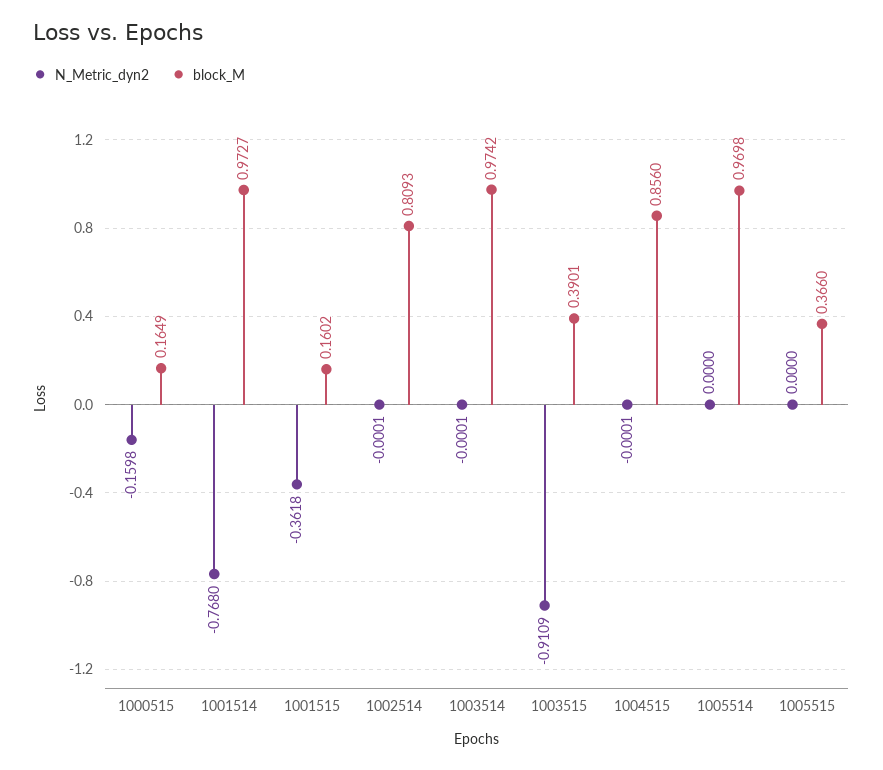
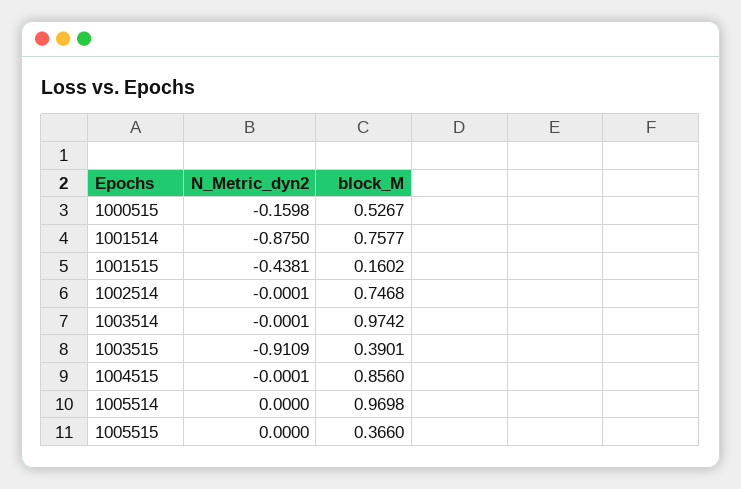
  {
    "N_Metric_dyn2": {
      "1000515": -0.1598,
-     "1001514": -0.768,
+     "1001514": -0.875,
-     "1001515": -0.3618,
+     "1001515": -0.4381,
      "1002514": -0.0001,
      "1003514": -0.0001,
      "1003515": -0.9109,
      "1004515": -0.0001,
      "1005514": 0,
      "1005515": 0
    },
    "block_M": {
-     "1000515": 0.1649,
+     "1000515": 0.5267,
-     "1001514": 0.9727,
+     "1001514": 0.7577,
      "1001515": 0.1602,
-     "1002514": 0.8093,
+     "1002514": 0.7468,
      "1003514": 0.9742,
      "1003515": 0.3901,
      "1004515": 0.856,
      "1005514": 0.9698,
      "1005515": 0.366
    }
  }

